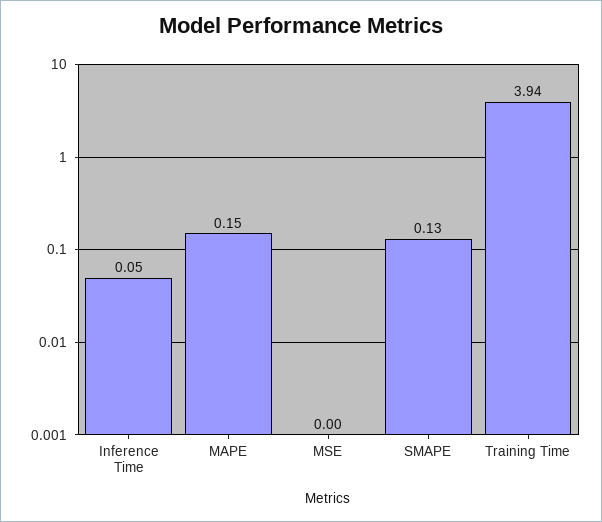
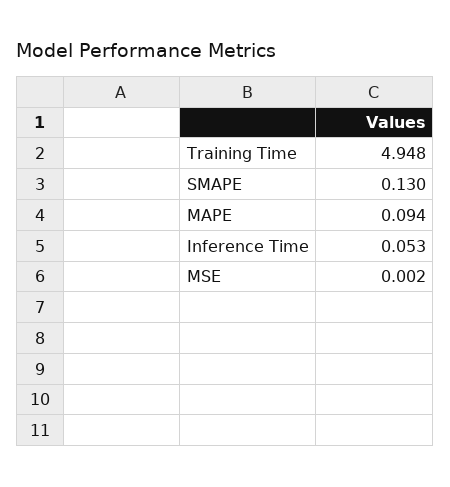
  {
    "Inference Time": 0.053,
-   "MAPE": 0.15,
+   "MAPE": 0.094,
    "MSE": 0.002,
    "SMAPE": 0.13,
-   "Training Time": 3.94
+   "Training Time": 4.948
  }

